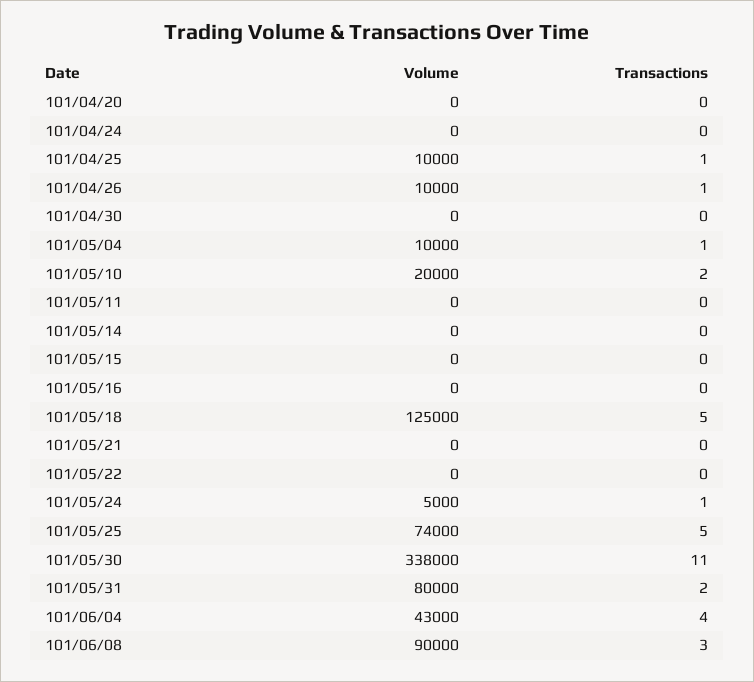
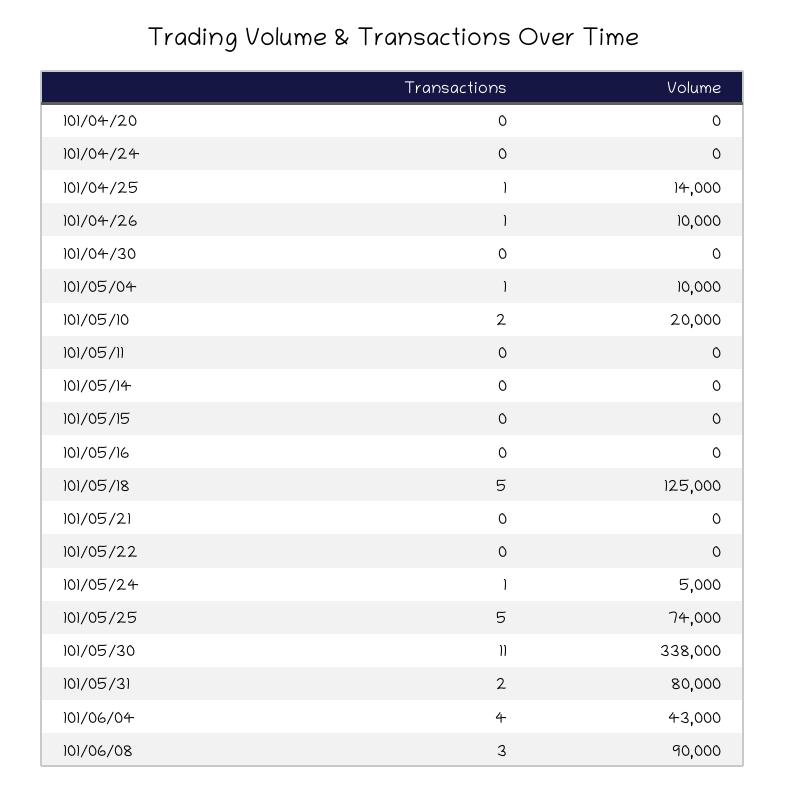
  {
    "Volume": {
      "101/04/20": 0,
      "101/04/24": 0,
-     "101/04/25": 10000,
+     "101/04/25": 14000,
      "101/04/26": 10000,
      "101/04/30": 0,
      "101/05/04": 10000,
      "101/05/10": 20000,
      "101/05/11": 0,
      "101/05/14": 0,
      "101/05/15": 0,
      "101/05/16": 0,
      "101/05/18": 125000,
      "101/05/21": 0,
      "101/05/22": 0,
      "101/05/24": 5000,
      "101/05/25": 74000,
      "101/05/30": 338000,
      "101/05/31": 80000,
      "101/06/04": 43000,
      "101/06/08": 90000
    },
    "Transactions": {
      "101/04/20": 0,
      "101/04/24": 0,
      "101/04/25": 1,
      "101/04/26": 1,
      "101/04/30": 0,
      "101/05/04": 1,
      "101/05/10": 2,
      "101/05/11": 0,
      "101/05/14": 0,
      "101/05/15": 0,
      "101/05/16": 0,
      "101/05/18": 5,
      "101/05/21": 0,
      "101/05/22": 0,
      "101/05/24": 1,
      "101/05/25": 5,
      "101/05/30": 11,
      "101/05/31": 2,
      "101/06/04": 4,
      "101/06/08": 3
    }
  }

